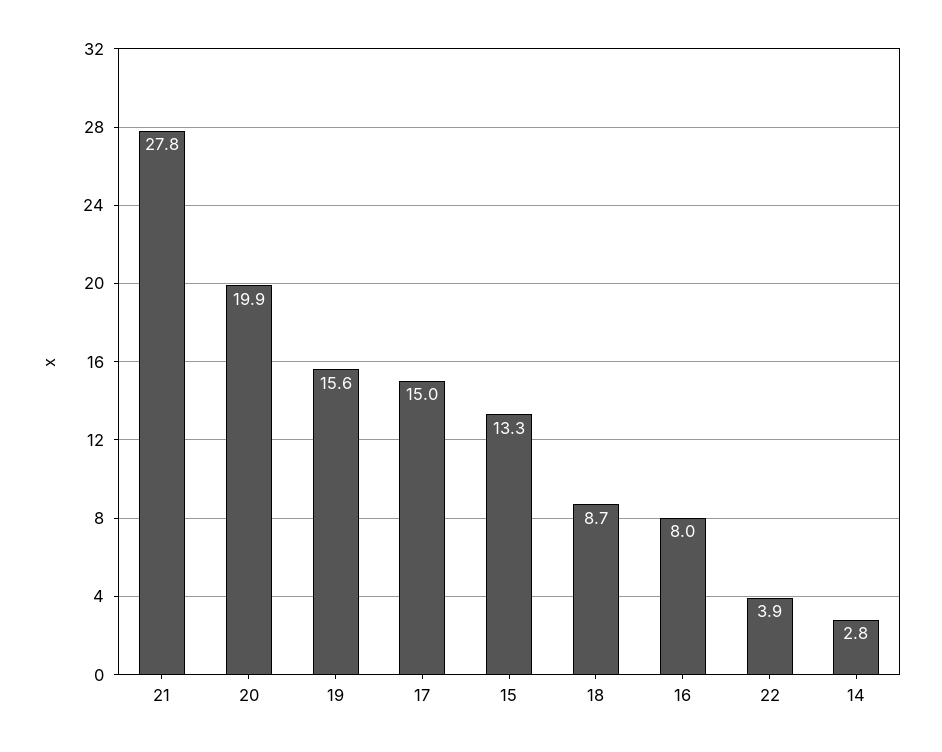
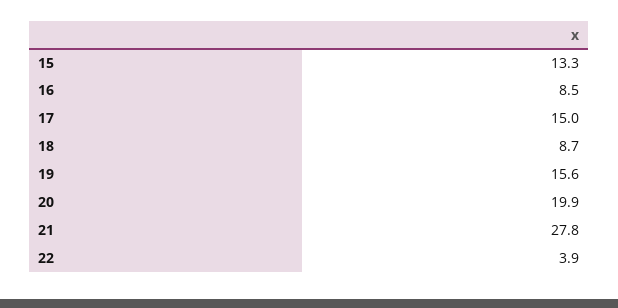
  {
    "21": 27.8,
    "20": 19.9,
    "19": 15.6,
    "17": 15,
    "15": 13.3,
    "18": 8.7,
-   "16": 8,
+   "16": 8.5,
-   "22": 3.9,
+   "22": 3.9
-   "14": 2.8
  }

